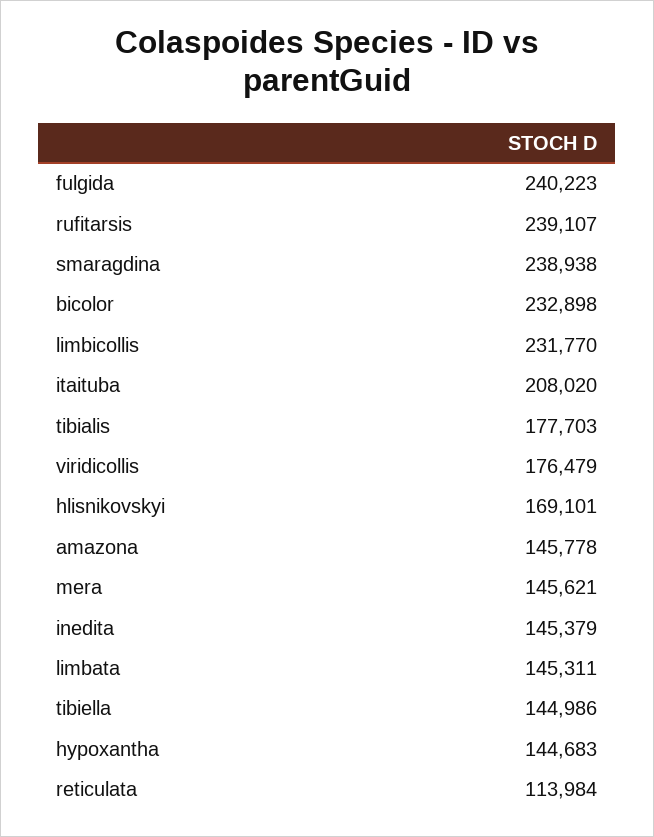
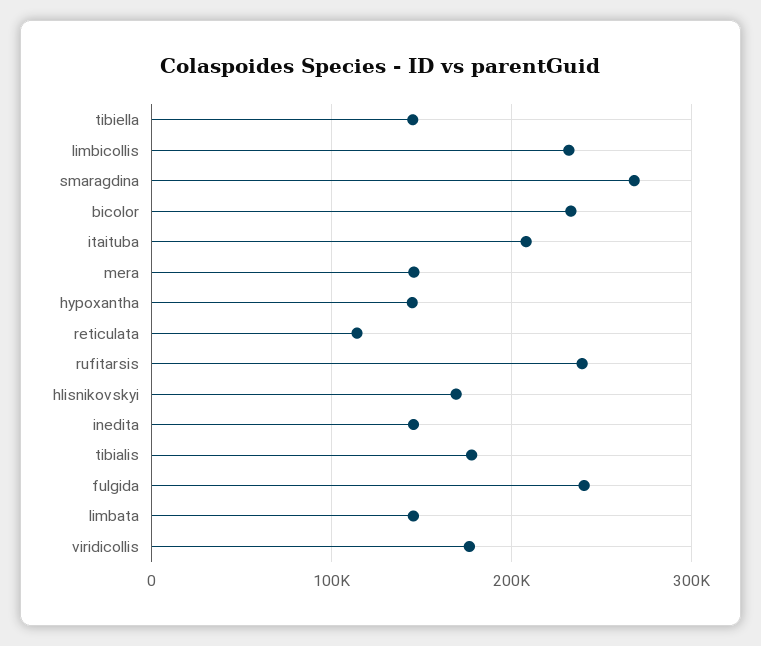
  {
    "fulgida": 240223,
    "rufitarsis": 239107,
-   "smaragdina": 238938,
+   "smaragdina": 270000,
    "bicolor": 232898,
    "limbicollis": 231770,
    "itaituba": 208020,
    "tibialis": 177703,
    "viridicollis": 176479,
    "hlisnikovskyi": 169101,
-   "amazona": 145778,
    "mera": 145621,
    "inedita": 145379,
    "limbata": 145311,
    "tibiella": 144986,
    "hypoxantha": 144683,
    "reticulata": 113984
  }

